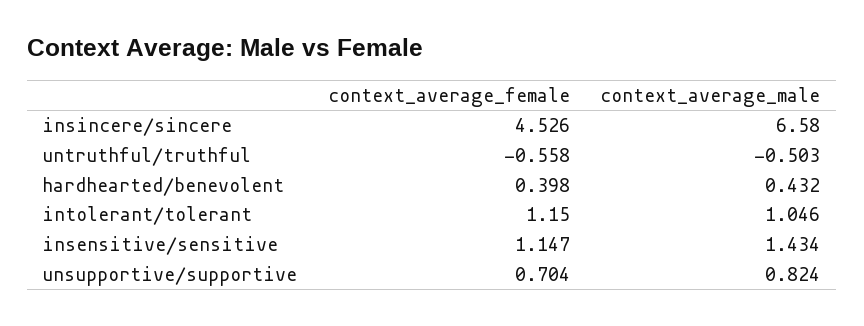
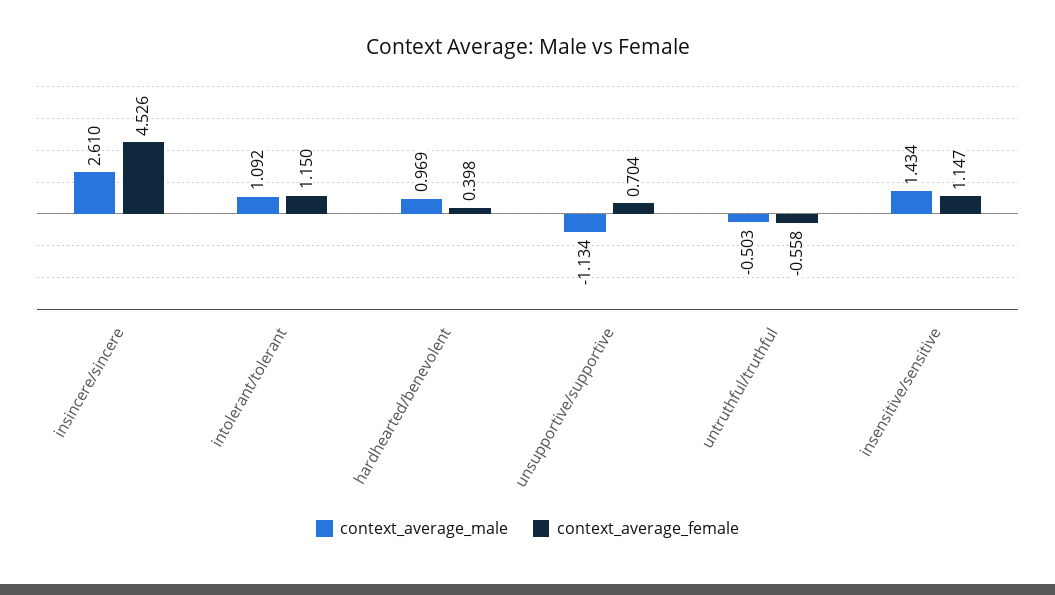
  {
    "context_average_female": {
      "insincere/sincere": 4.526,
      "untruthful/truthful": -0.558,
      "hardhearted/benevolent": 0.398,
      "intolerant/tolerant": 1.15,
      "insensitive/sensitive": 1.147,
      "unsupportive/supportive": 0.704
    },
    "context_average_male": {
-     "insincere/sincere": 6.58,
+     "insincere/sincere": 2.61,
      "untruthful/truthful": -0.503,
-     "hardhearted/benevolent": 0.432,
+     "hardhearted/benevolent": 0.969,
-     "intolerant/tolerant": 1.046,
+     "intolerant/tolerant": 1.092,
      "insensitive/sensitive": 1.434,
-     "unsupportive/supportive": 0.824
+     "unsupportive/supportive": -1.134
    }
  }

